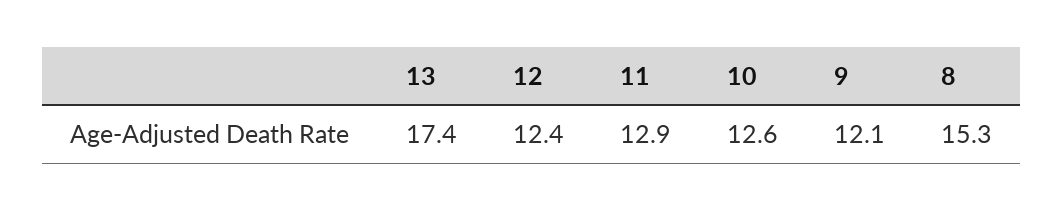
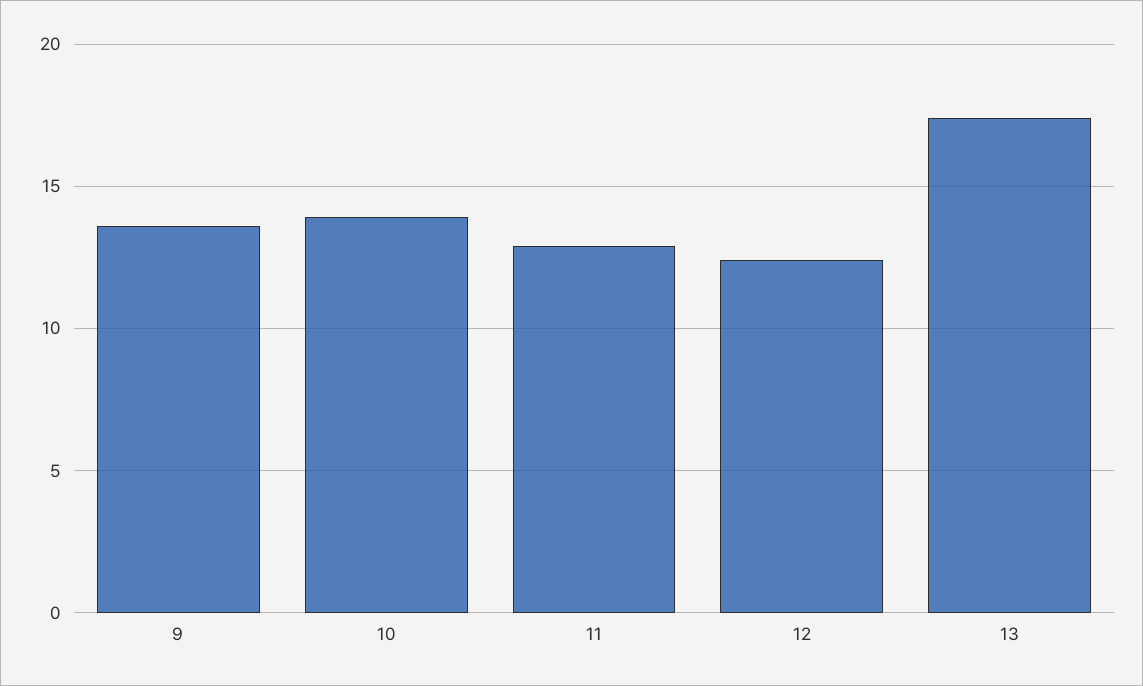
  {
    "13": 17.4,
    "12": 12.4,
    "11": 12.9,
-   "10": 12.6,
+   "10": 14,
-   "9": 12.1,
+   "9": 13.5
-   "8": 15.3
  }

